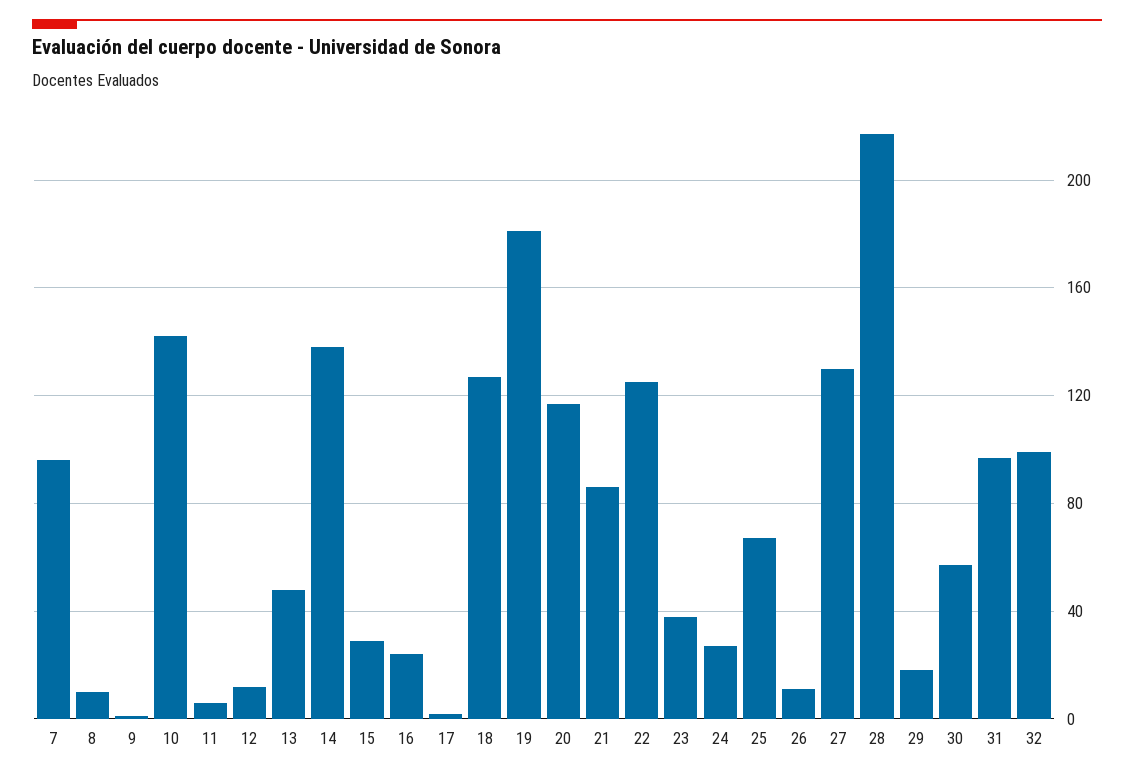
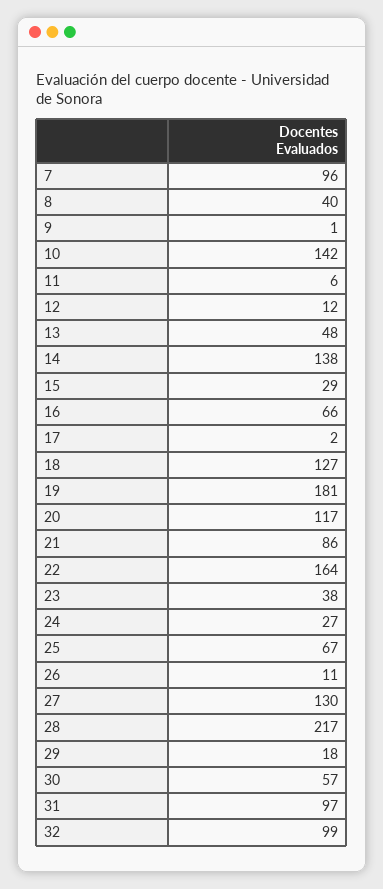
  {
    "7": 96,
-   "8": 10,
+   "8": 40,
    "9": 1,
    "10": 142,
    "11": 6,
    "12": 12,
    "13": 48,
    "14": 138,
    "15": 29,
-   "16": 25,
+   "16": 66,
    "17": 2,
    "18": 127,
    "19": 181,
    "20": 117,
    "21": 86,
-   "22": 125,
+   "22": 164,
    "23": 38,
    "24": 27,
    "25": 67,
    "26": 11,
    "27": 130,
    "28": 217,
    "29": 18,
    "30": 57,
    "31": 97,
    "32": 99
  }

